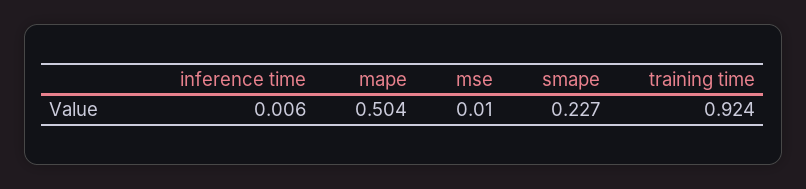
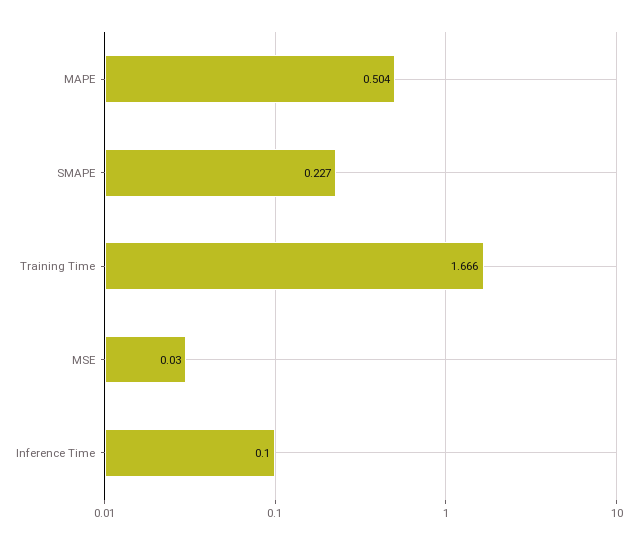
  {
-   "inference time": 0.006,
+   "inference time": 0.1,
    "mape": 0.504,
-   "mse": 0.01,
+   "mse": 0.03,
    "smape": 0.227,
-   "training time": 0.924
+   "training time": 1.666
  }

